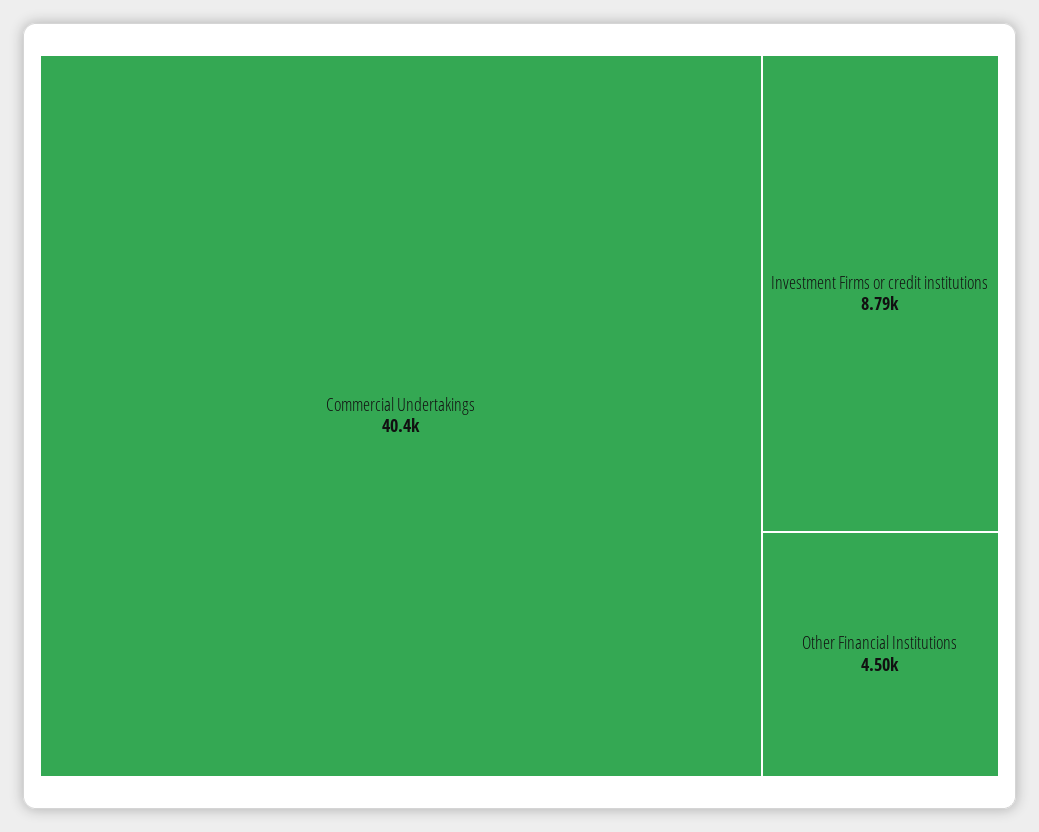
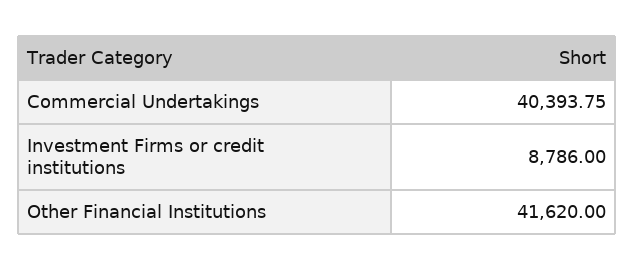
  {
    "Commercial Undertakings": 40393.75,
    "Investment Firms or credit institutions": 8786,
-   "Other Financial Institutions": 4500
+   "Other Financial Institutions": 41620
  }

